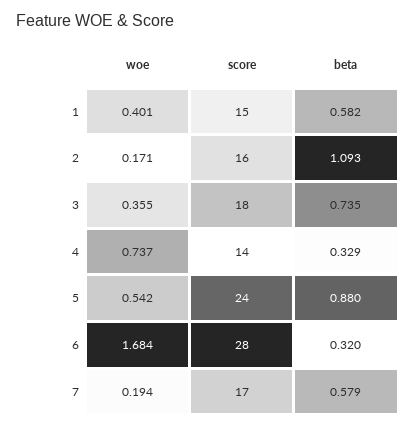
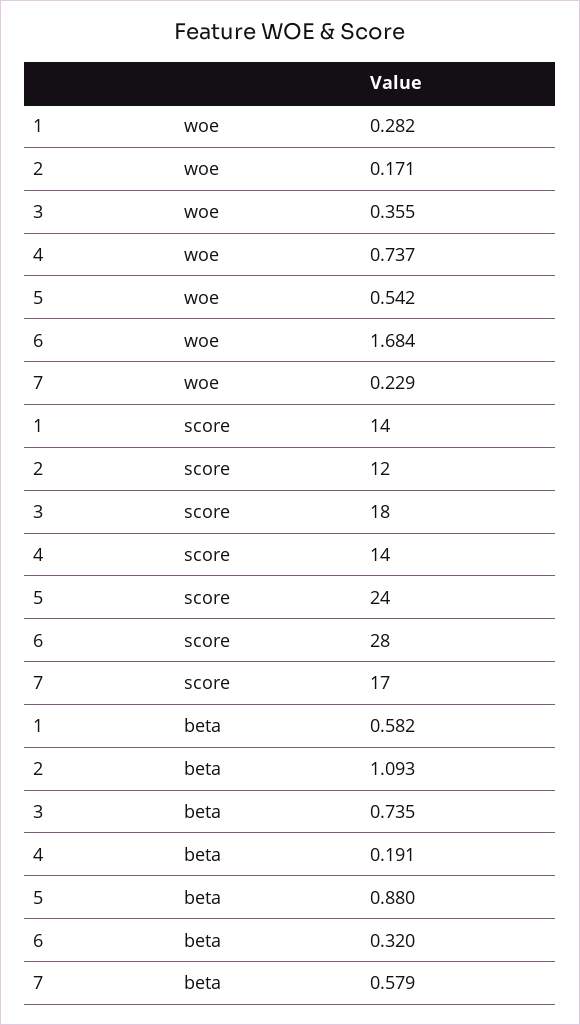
  {
    "woe": {
-     "1": 0.401,
+     "1": 0.282,
      "2": 0.171,
      "3": 0.355,
      "4": 0.737,
      "5": 0.542,
      "6": 1.684,
-     "7": 0.194
+     "7": 0.229
    },
    "score": {
-     "1": 15,
+     "1": 14,
-     "2": 16,
+     "2": 12,
      "3": 18,
      "4": 14,
      "5": 24,
      "6": 28,
      "7": 17
    },
    "beta": {
      "1": 0.582,
      "2": 1.093,
      "3": 0.735,
-     "4": 0.329,
+     "4": 0.191,
      "5": 0.88,
      "6": 0.32,
      "7": 0.579
    }
  }

